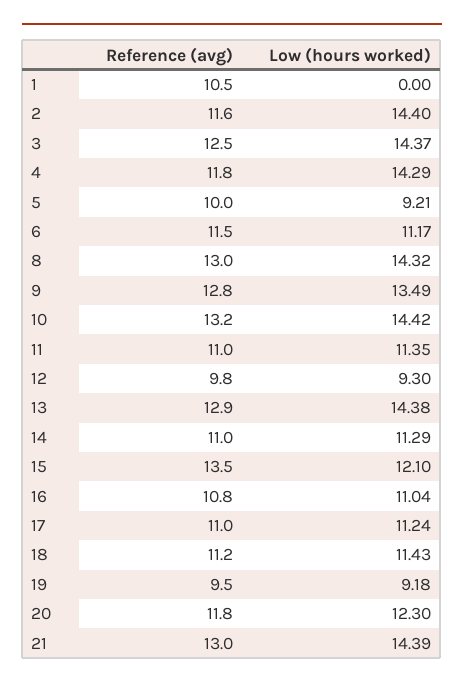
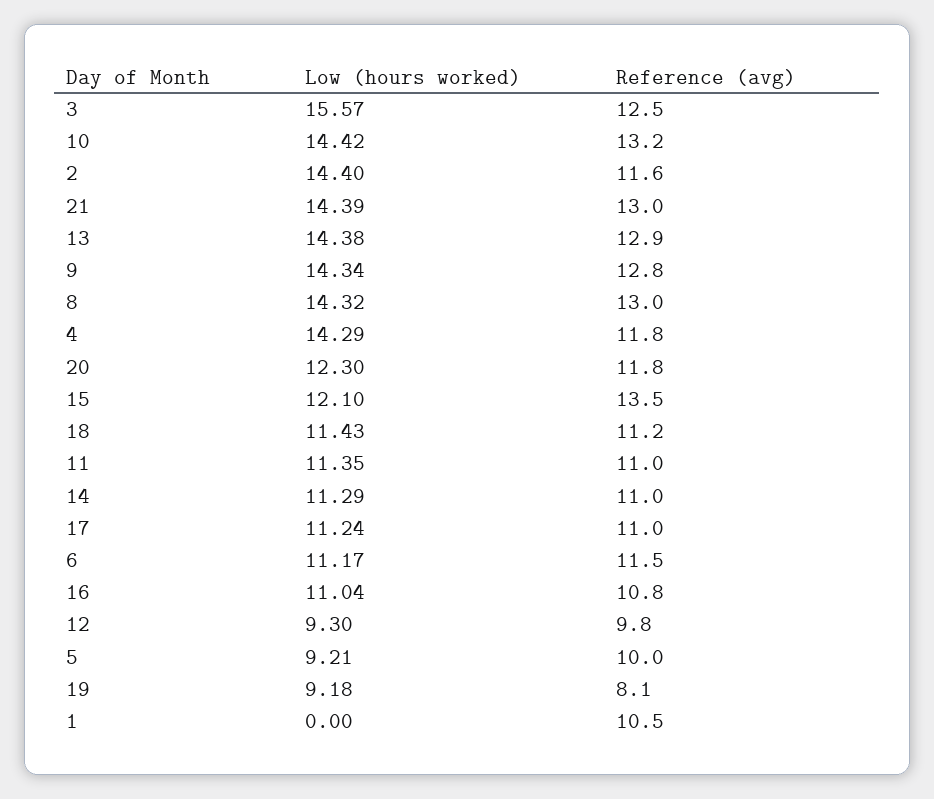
  {
    "Reference (avg)": {
      "1": 10.5,
      "2": 11.6,
      "3": 12.5,
      "4": 11.8,
      "5": 10,
      "6": 11.5,
      "8": 13,
      "9": 12.8,
      "10": 13.2,
      "11": 11,
      "12": 9.8,
      "13": 12.9,
      "14": 11,
      "15": 13.5,
      "16": 10.8,
      "17": 11,
      "18": 11.2,
-     "19": 9.5,
+     "19": 8.1,
      "20": 11.8,
      "21": 13
    },
    "Low (hours worked)": {
      "1": 0,
      "2": 14.4,
-     "3": 14.37,
+     "3": 15.57,
      "4": 14.29,
      "5": 9.21,
      "6": 11.17,
      "8": 14.32,
-     "9": 13.49,
+     "9": 14.34,
      "10": 14.42,
      "11": 11.35,
      "12": 9.3,
      "13": 14.38,
      "14": 11.29,
      "15": 12.1,
      "16": 11.04,
      "17": 11.24,
      "18": 11.43,
      "19": 9.18,
      "20": 12.3,
      "21": 14.39
    }
  }

